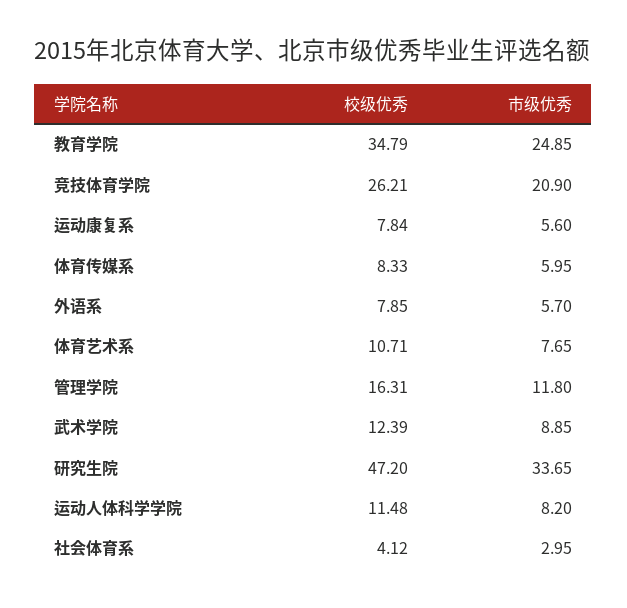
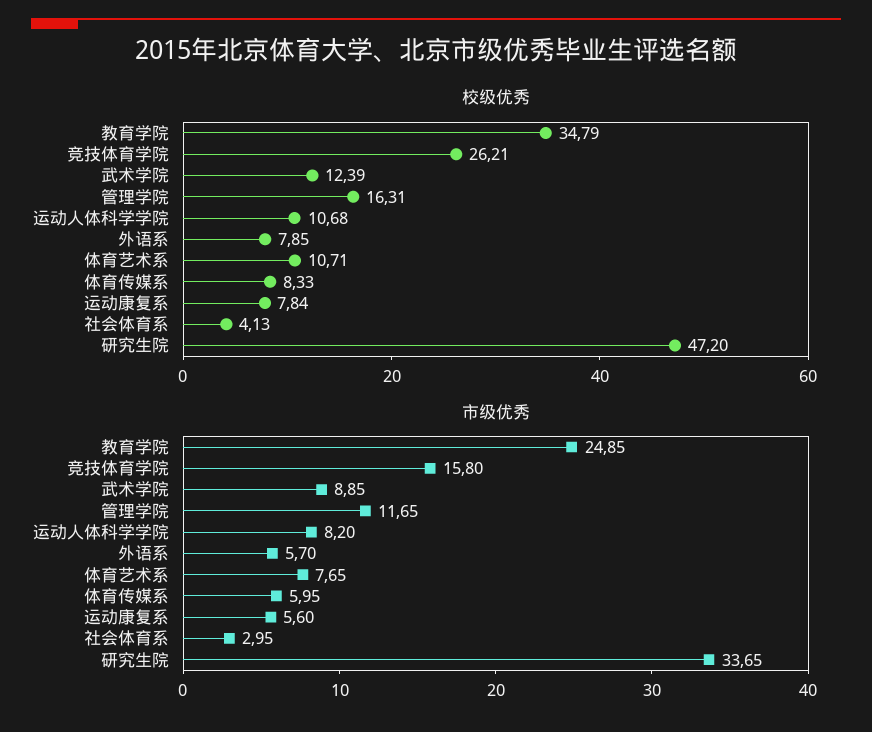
  {
    "校级优秀": {
      "教育学院": 34.79,
      "竞技体育学院": 26.21,
      "运动康复系": 7.84,
      "体育传媒系": 8.33,
      "外语系": 7.85,
      "体育艺术系": 10.71,
      "管理学院": 16.31,
      "武术学院": 12.39,
      "研究生院": 47.2,
-     "运动人体科学学院": 11.48,
+     "运动人体科学学院": 10.68,
-     "社会体育系": 4.12
+     "社会体育系": 4.13
    },
    "市级优秀": {
      "教育学院": 24.85,
-     "竞技体育学院": 20.9,
+     "竞技体育学院": 15.8,
      "运动康复系": 5.6,
      "体育传媒系": 5.95,
      "外语系": 5.7,
      "体育艺术系": 7.65,
-     "管理学院": 11.8,
+     "管理学院": 11.65,
      "武术学院": 8.85,
      "研究生院": 33.65,
      "运动人体科学学院": 8.2,
      "社会体育系": 2.95
    }
  }

